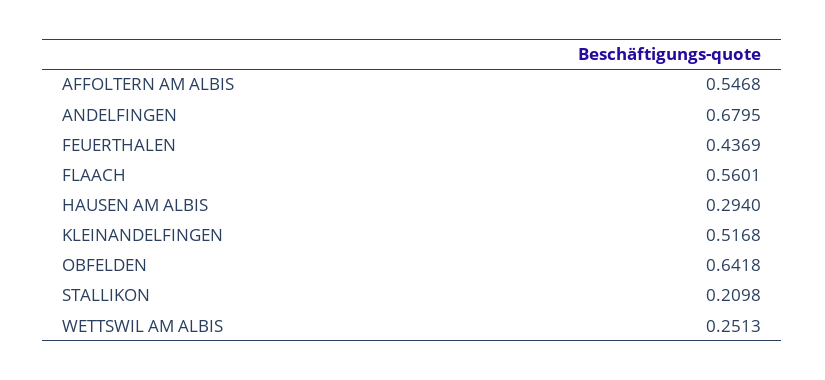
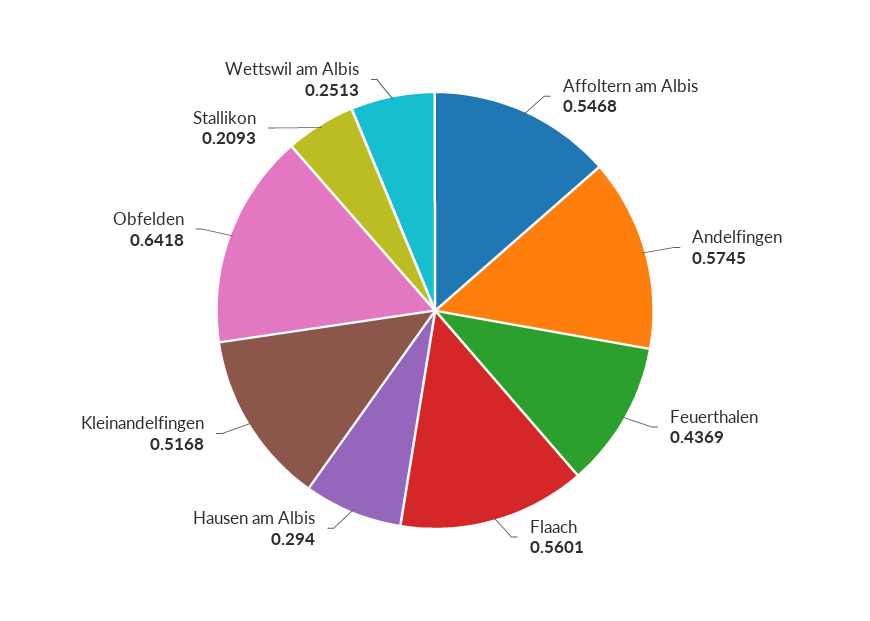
  {
    "AFFOLTERN AM ALBIS": 0.5468,
-   "ANDELFINGEN": 0.6795,
+   "ANDELFINGEN": 0.5745,
    "FEUERTHALEN": 0.4369,
    "FLAACH": 0.5601,
    "HAUSEN AM ALBIS": 0.294,
    "KLEINANDELFINGEN": 0.5168,
    "OBFELDEN": 0.6418,
-   "STALLIKON": 0.2098,
+   "STALLIKON": 0.2093,
    "WETTSWIL AM ALBIS": 0.2513
  }

